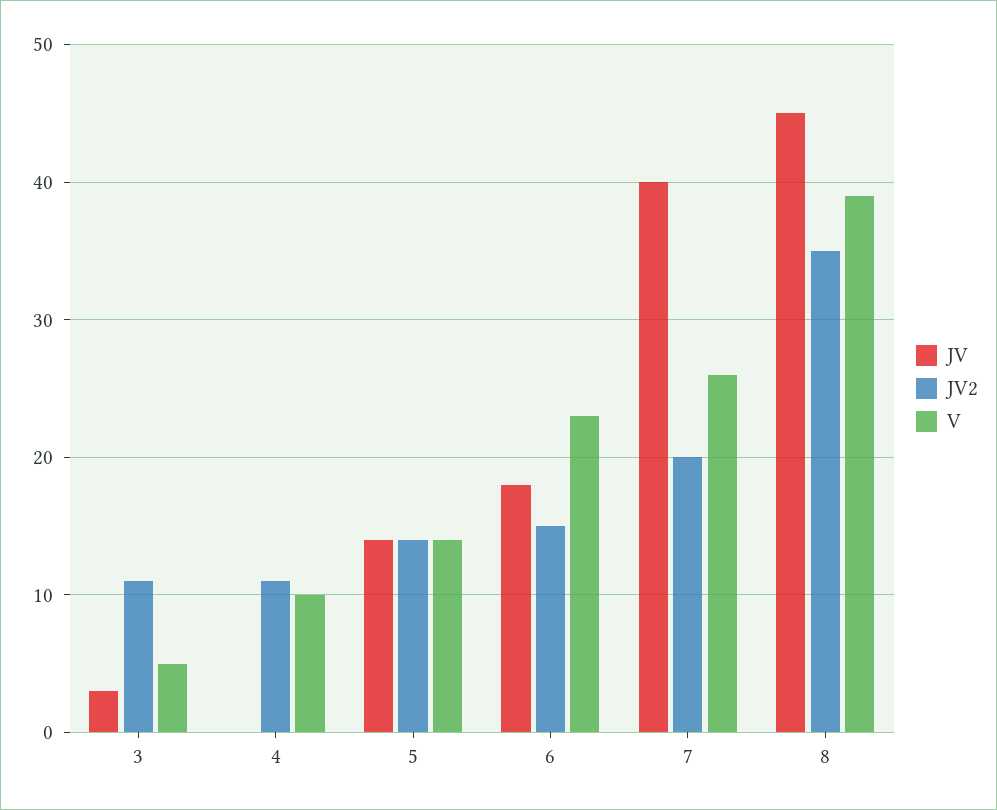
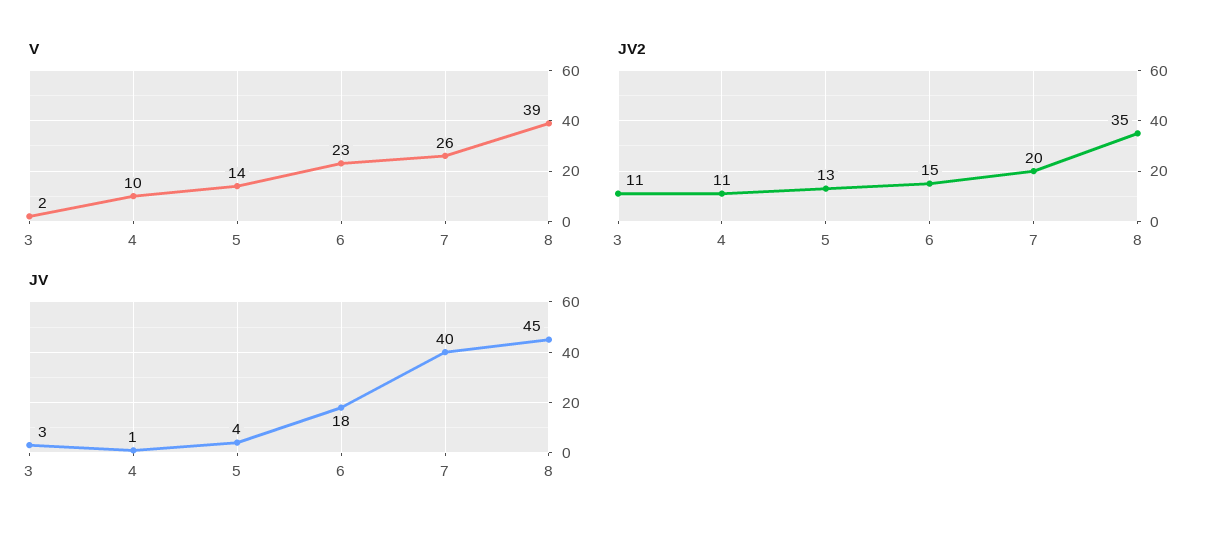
  {
    "JV": {
      "3": 3,
-     "4": 0,
+     "4": 1,
-     "5": 14,
+     "5": 4,
      "6": 18,
      "7": 40,
      "8": 45
    },
    "JV2": {
      "3": 11,
      "4": 11,
-     "5": 14,
+     "5": 13,
      "6": 15,
      "7": 20,
      "8": 35
    },
    "V": {
-     "3": 5,
+     "3": 2,
      "4": 10,
      "5": 14,
      "6": 23,
      "7": 26,
      "8": 39
    }
  }

